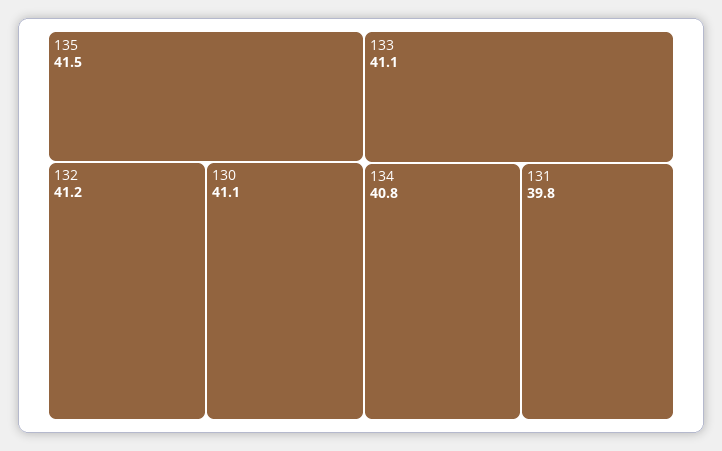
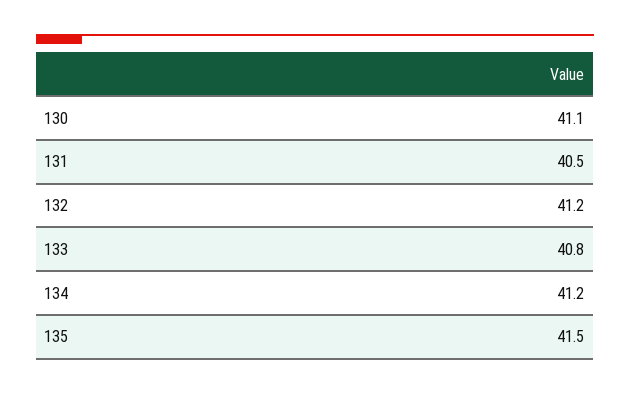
  {
    "135": 41.5,
    "132": 41.2,
    "130": 41.1,
-   "133": 41.1,
+   "133": 40.8,
-   "134": 40.8,
+   "134": 41.2,
-   "131": 39.8
+   "131": 40.5
  }

